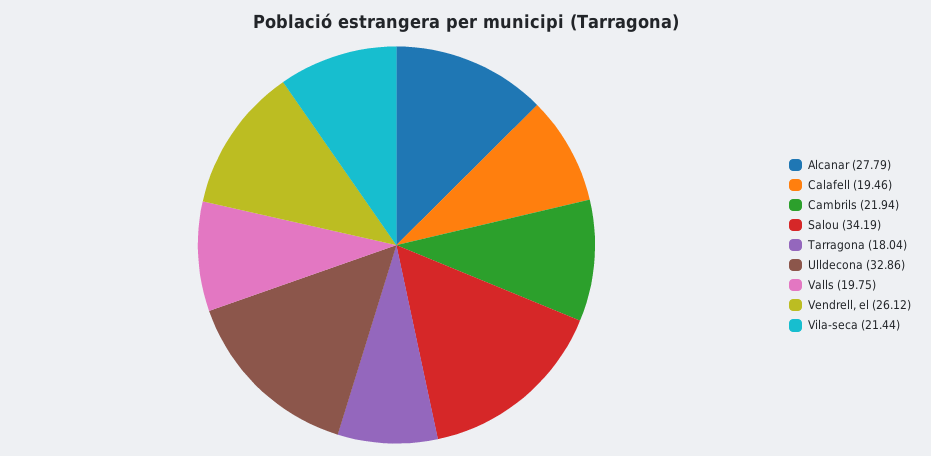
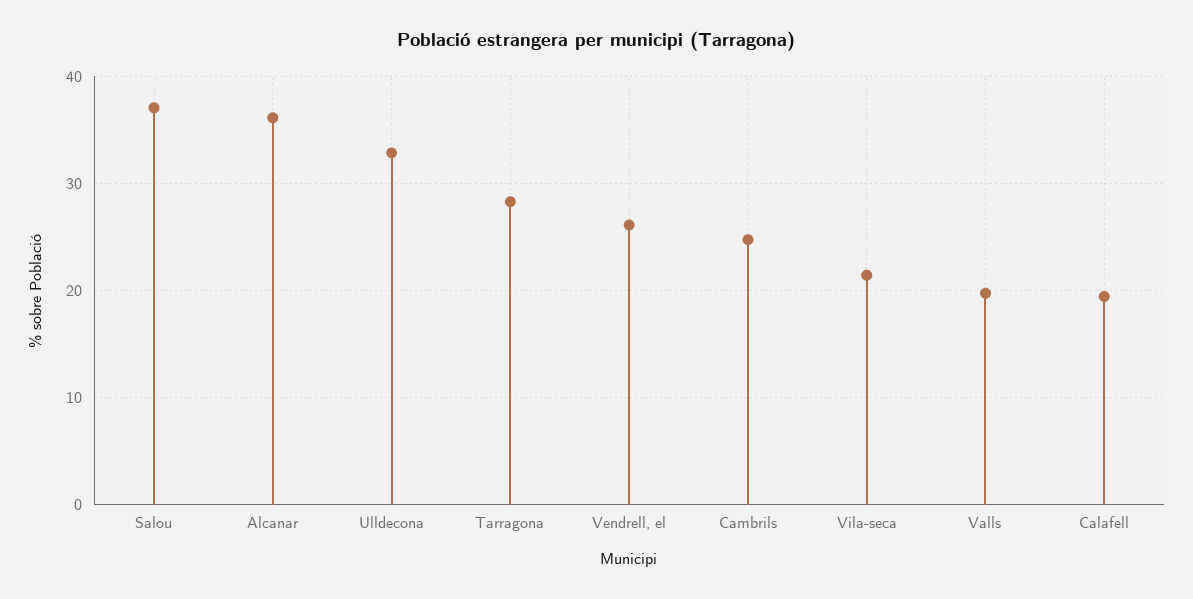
  {
-   "Alcanar": 27.79,
+   "Alcanar": 36,
    "Calafell": 19.46,
-   "Cambrils": 21.94,
+   "Cambrils": 25,
-   "Salou": 34.19,
+   "Salou": 37,
-   "Tarragona": 18.04,
+   "Tarragona": 28,
    "Ulldecona": 32.86,
    "Valls": 19.75,
    "Vendrell, el": 26.12,
    "Vila-seca": 21.44
  }

